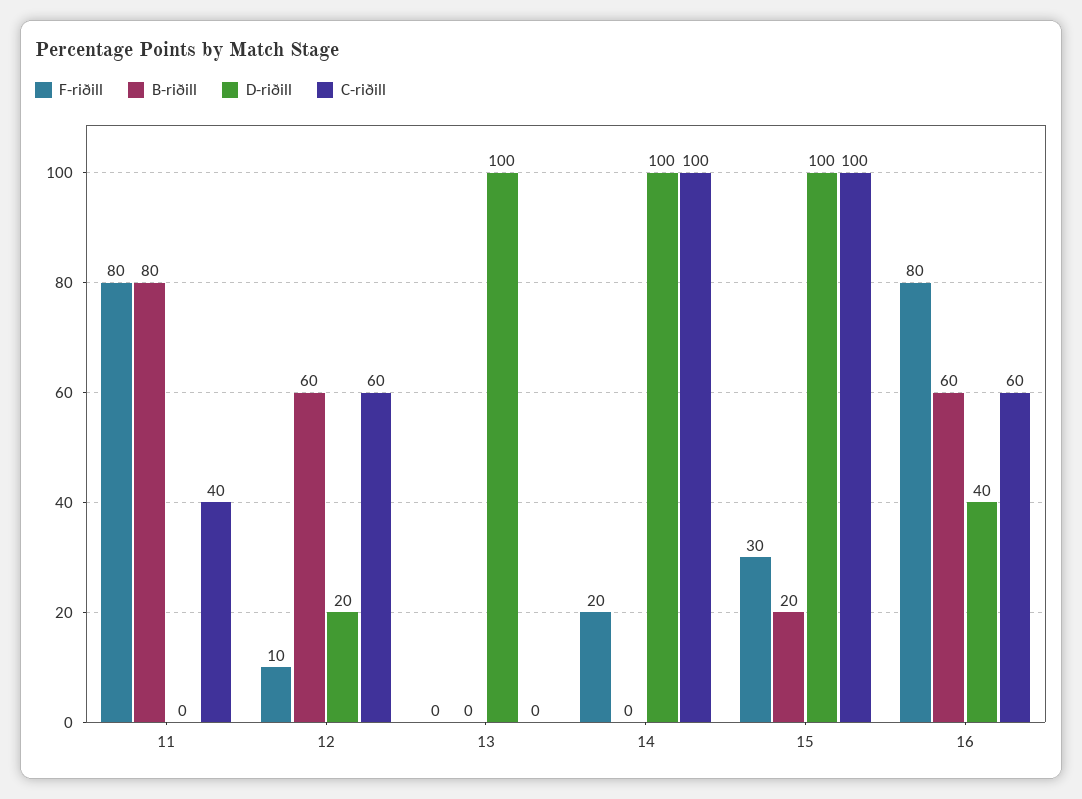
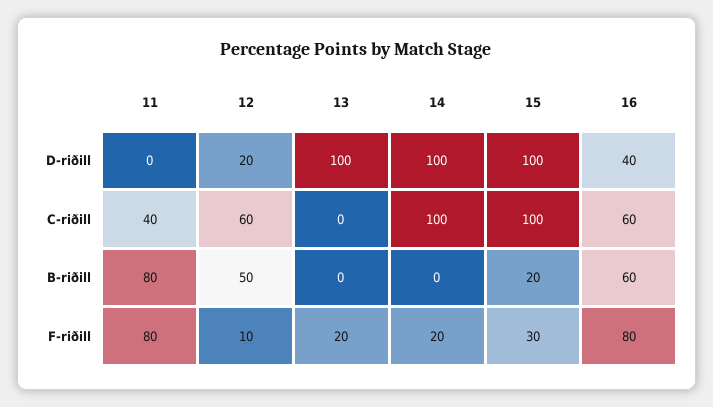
  {
    "F-riðill": {
      "11": 80,
      "12": 10,
-     "13": 0,
+     "13": 20,
      "14": 20,
      "15": 30,
      "16": 80
    },
    "B-riðill": {
      "11": 80,
-     "12": 60,
+     "12": 50,
      "13": 0,
      "14": 0,
      "15": 20,
      "16": 60
    },
    "D-riðill": {
      "11": 0,
      "12": 20,
      "13": 100,
      "14": 100,
      "15": 100,
      "16": 40
    },
    "C-riðill": {
      "11": 40,
      "12": 60,
      "13": 0,
      "14": 100,
      "15": 100,
      "16": 60
    }
  }

